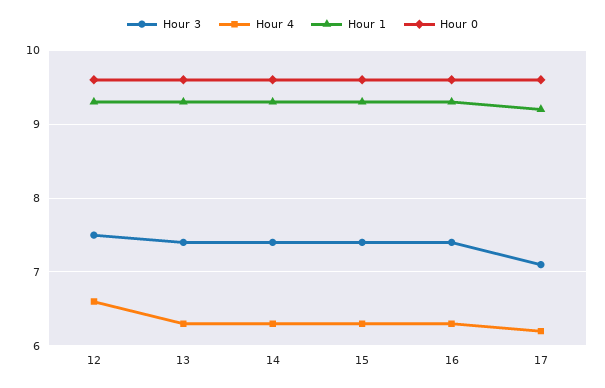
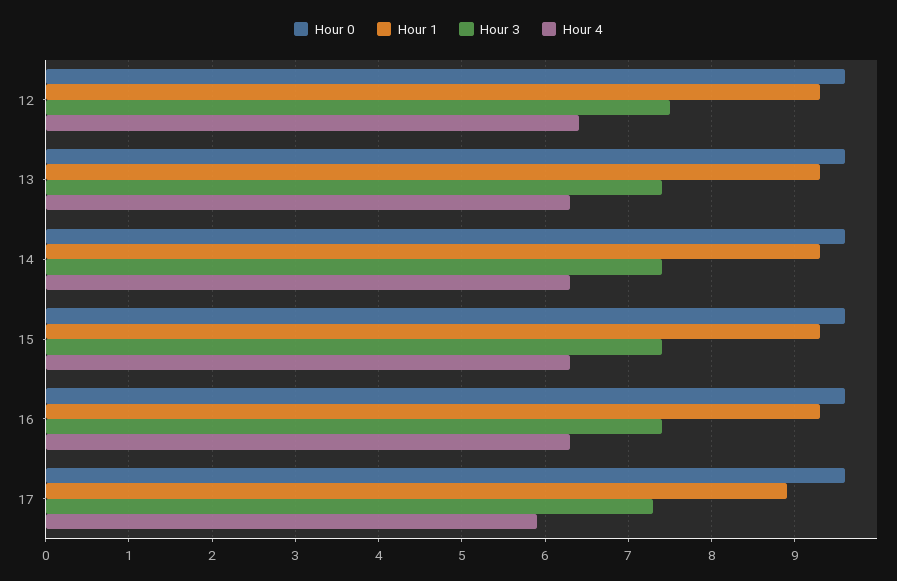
  {
    "Hour 3": {
      "12": 7.5,
      "13": 7.4,
      "14": 7.4,
      "15": 7.4,
      "16": 7.4,
-     "17": 7.1
+     "17": 7.3
    },
    "Hour 4": {
-     "12": 6.6,
+     "12": 6.4,
      "13": 6.3,
      "14": 6.3,
      "15": 6.3,
      "16": 6.3,
-     "17": 6.2
+     "17": 5.9
    },
    "Hour 1": {
      "12": 9.3,
      "13": 9.3,
      "14": 9.3,
      "15": 9.3,
      "16": 9.3,
-     "17": 9.2
+     "17": 8.9
    },
    "Hour 0": {
      "12": 9.6,
      "13": 9.6,
      "14": 9.6,
      "15": 9.6,
      "16": 9.6,
      "17": 9.6
    }
  }

